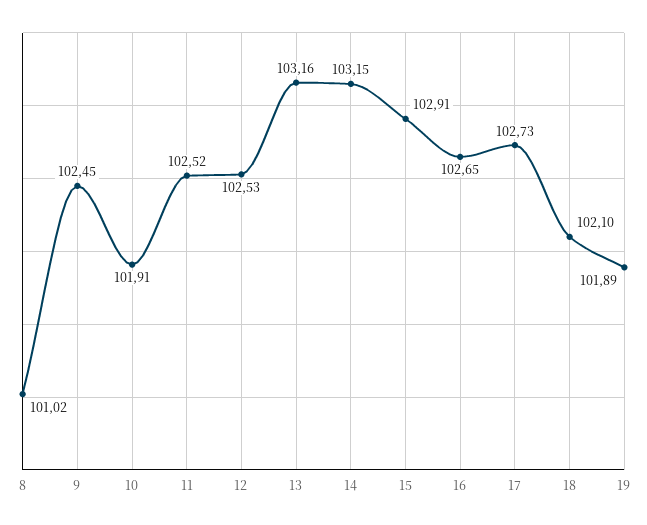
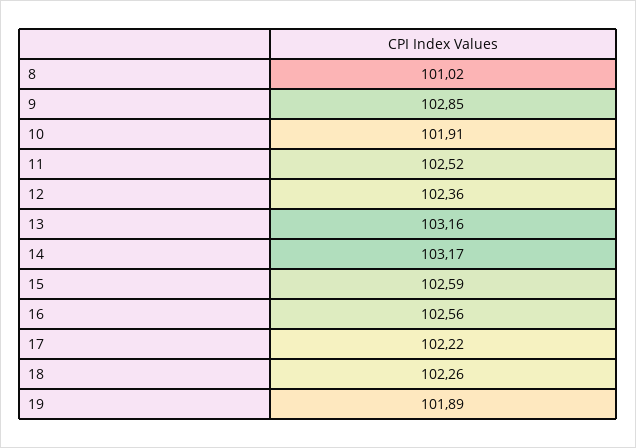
  {
    "8": 101.02,
-   "9": 102.45,
+   "9": 102.85,
    "10": 101.91,
    "11": 102.52,
-   "12": 102.53,
+   "12": 102.36,
    "13": 103.16,
-   "14": 103.15,
+   "14": 103.17,
-   "15": 102.91,
+   "15": 102.59,
-   "16": 102.65,
+   "16": 102.56,
-   "17": 102.73,
+   "17": 102.22,
-   "18": 102.1,
+   "18": 102.26,
    "19": 101.89
  }

